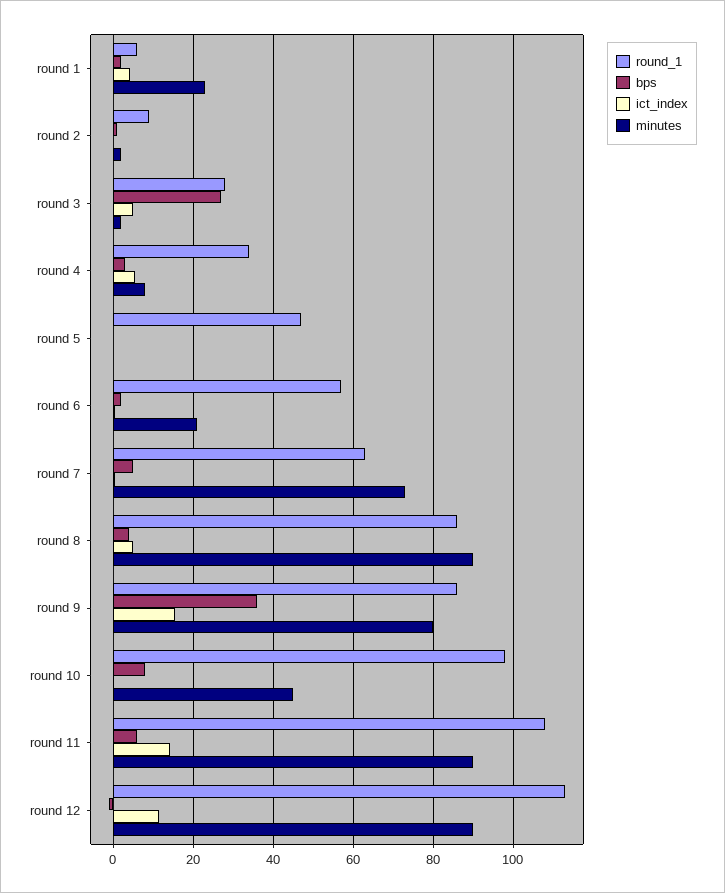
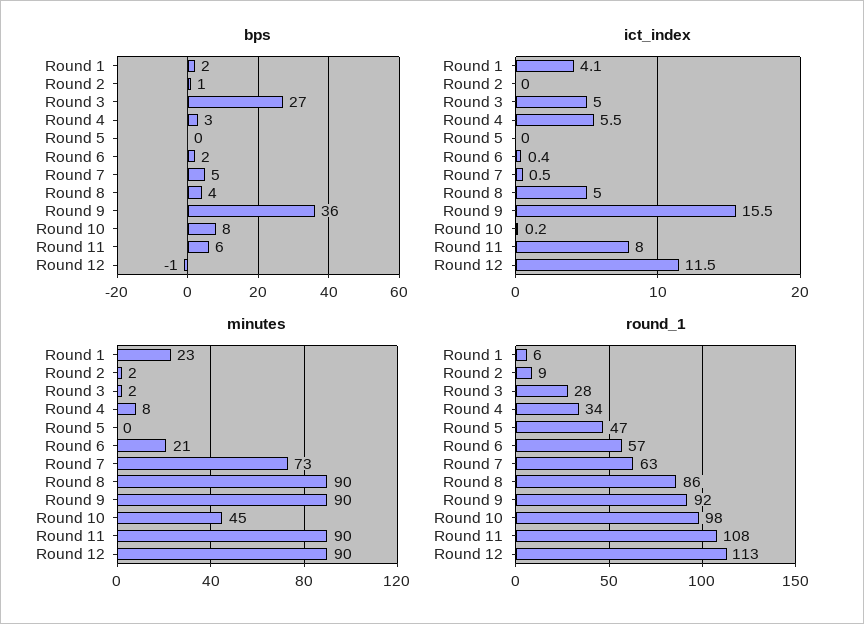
  {
    "round_1": {
      "round 1": 6,
      "round 2": 9,
      "round 3": 28,
      "round 4": 34,
      "round 5": 47,
      "round 6": 57,
      "round 7": 63,
      "round 8": 86,
-     "round 9": 86,
+     "round 9": 92,
      "round 10": 98,
      "round 11": 108,
      "round 12": 113
    },
    "bps": {
      "round 1": 2,
      "round 2": 1,
      "round 3": 27,
      "round 4": 3,
      "round 5": 0,
      "round 6": 2,
      "round 7": 5,
      "round 8": 4,
      "round 9": 36,
      "round 10": 8,
      "round 11": 6,
      "round 12": -1
    },
    "ict_index": {
      "round 1": 4.1,
      "round 2": 0,
      "round 3": 5,
      "round 4": 5.5,
      "round 5": 0,
      "round 6": 0.4,
      "round 7": 0.5,
      "round 8": 5,
      "round 9": 15.5,
      "round 10": 0.2,
-     "round 11": 14,
+     "round 11": 8,
      "round 12": 11.5
    },
    "minutes": {
      "round 1": 23,
      "round 2": 2,
      "round 3": 2,
      "round 4": 8,
      "round 5": 0,
      "round 6": 21,
      "round 7": 73,
      "round 8": 90,
-     "round 9": 80,
+     "round 9": 90,
      "round 10": 45,
      "round 11": 90,
      "round 12": 90
    }
  }

